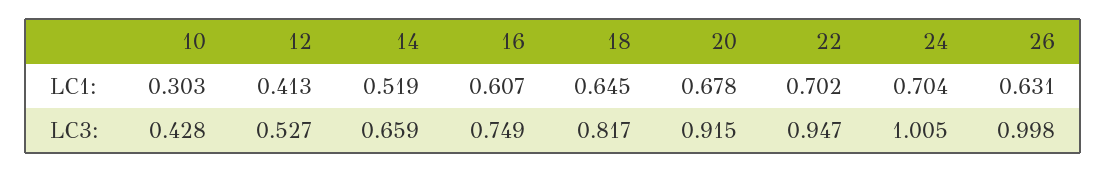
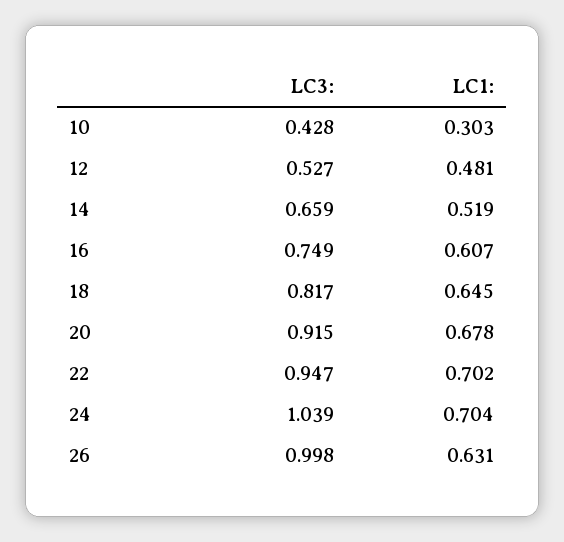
  {
    "10": {
      "LC1:": 0.303,
      "LC3:": 0.428
    },
    "12": {
-     "LC1:": 0.413,
+     "LC1:": 0.481,
      "LC3:": 0.527
    },
    "14": {
      "LC1:": 0.519,
      "LC3:": 0.659
    },
    "16": {
      "LC1:": 0.607,
      "LC3:": 0.749
    },
    "18": {
      "LC1:": 0.645,
      "LC3:": 0.817
    },
    "20": {
      "LC1:": 0.678,
      "LC3:": 0.915
    },
    "22": {
      "LC1:": 0.702,
      "LC3:": 0.947
    },
    "24": {
      "LC1:": 0.704,
-     "LC3:": 1.005
+     "LC3:": 1.039
    },
    "26": {
      "LC1:": 0.631,
      "LC3:": 0.998
    }
  }

